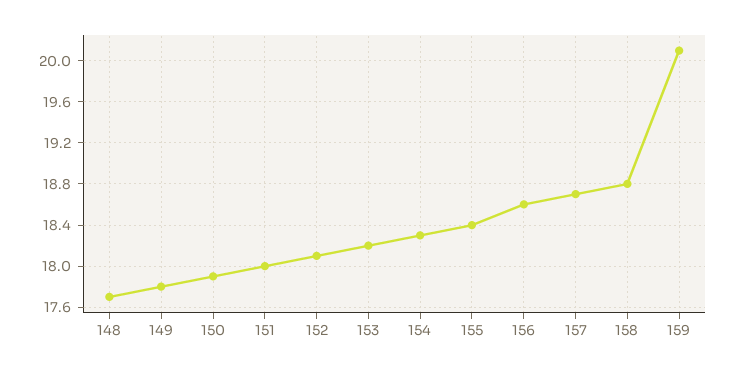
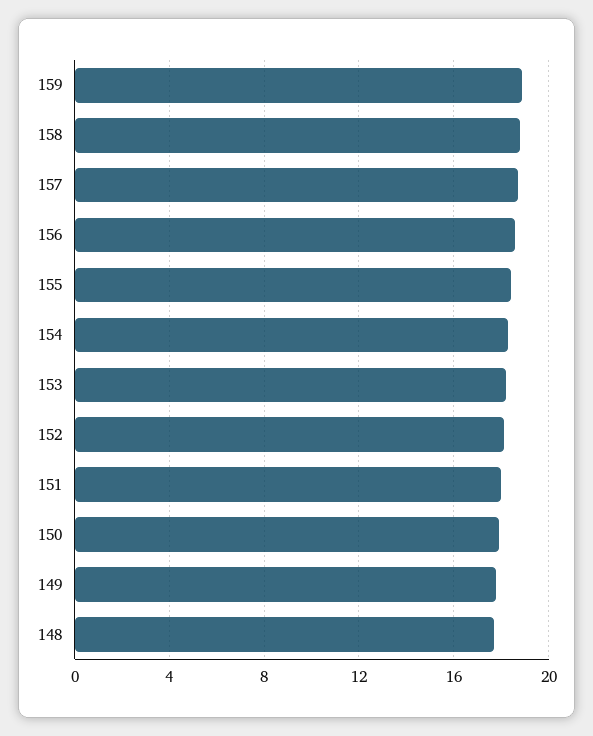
  {
    "148": 17.7,
    "149": 17.8,
    "150": 17.9,
    "151": 18,
    "152": 18.1,
    "153": 18.2,
    "154": 18.3,
    "155": 18.4,
    "156": 18.6,
    "157": 18.7,
    "158": 18.8,
-   "159": 20.1
+   "159": 19
  }

